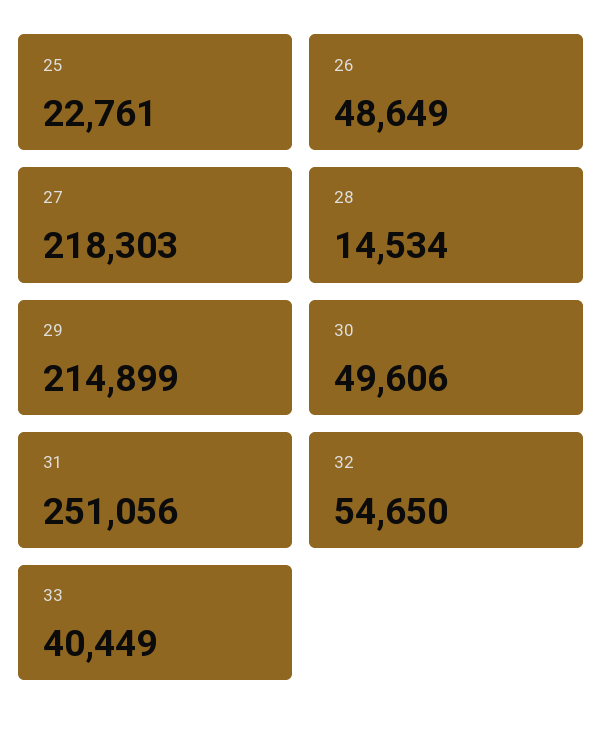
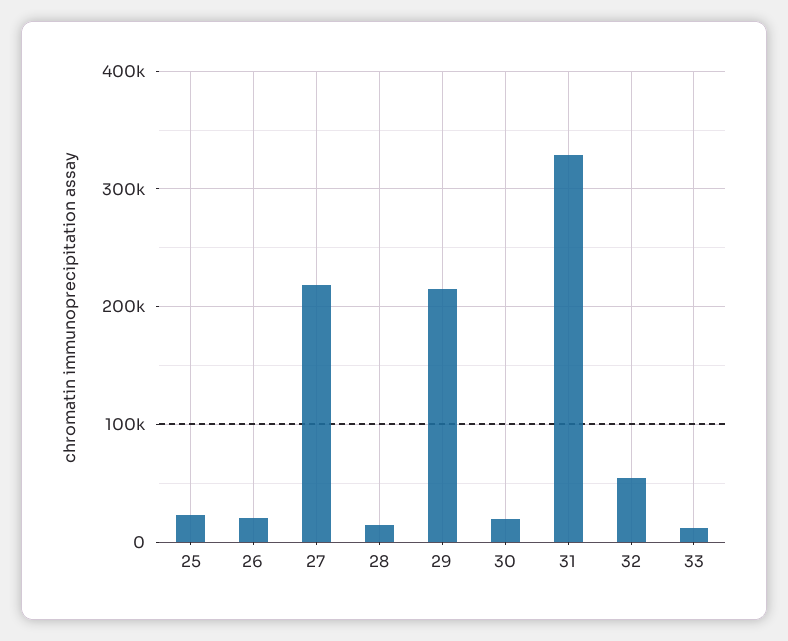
  {
    "25": 22761,
-   "26": 48649,
+   "26": 20000,
    "27": 218303,
    "28": 14534,
    "29": 214899,
-   "30": 49606,
+   "30": 20000,
-   "31": 251056,
+   "31": 330000,
    "32": 54650,
-   "33": 40449
+   "33": 10000
  }

